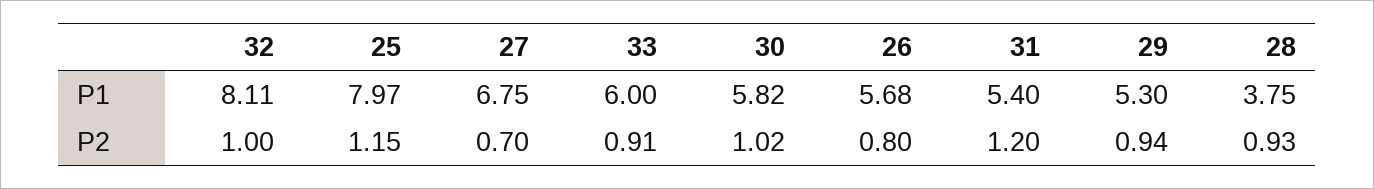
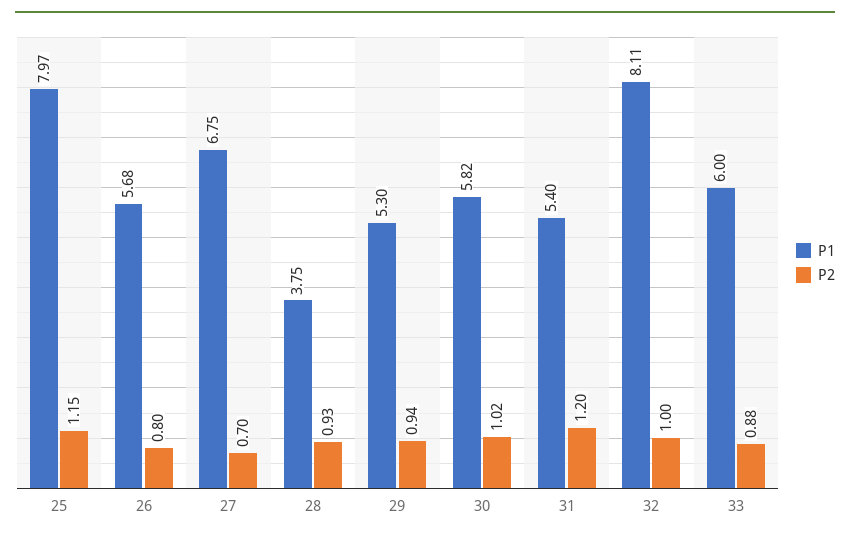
  {
    "P1": {
      "32": 8.11,
      "25": 7.97,
      "27": 6.75,
      "33": 6,
      "30": 5.82,
      "26": 5.68,
      "31": 5.4,
      "29": 5.3,
      "28": 3.75
    },
    "P2": {
      "32": 1,
      "25": 1.15,
      "27": 0.7,
-     "33": 0.91,
+     "33": 0.88,
      "30": 1.02,
      "26": 0.8,
      "31": 1.2,
      "29": 0.94,
      "28": 0.93
    }
  }

